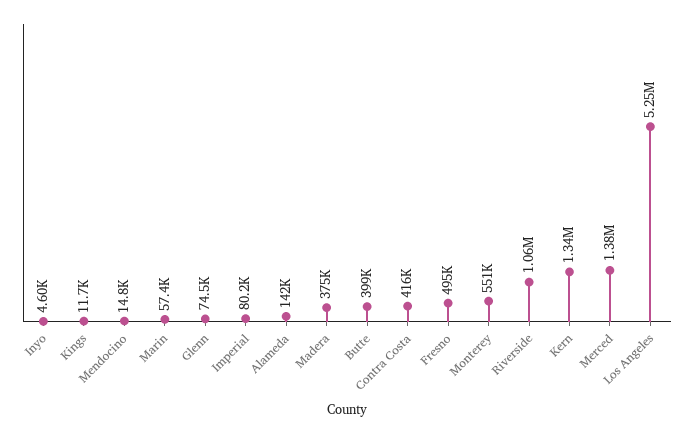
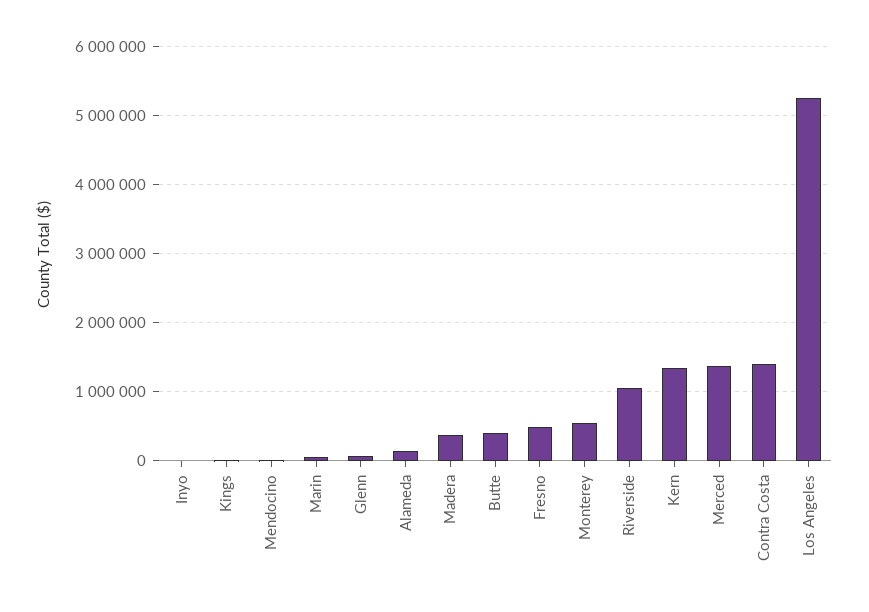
  {
    "Inyo": 4600,
    "Kings": 11700,
    "Mendocino": 14800,
    "Marin": 57400,
    "Glenn": 74500,
-   "Imperial": 80200,
    "Alameda": 142000,
    "Madera": 375000,
    "Butte": 399000,
-   "Contra Costa": 416000,
+   "Contra Costa": 1400000,
    "Fresno": 495000,
    "Monterey": 551000,
    "Riverside": 1060000,
    "Kern": 1340000,
    "Merced": 1380000,
    "Los Angeles": 5250000
  }

